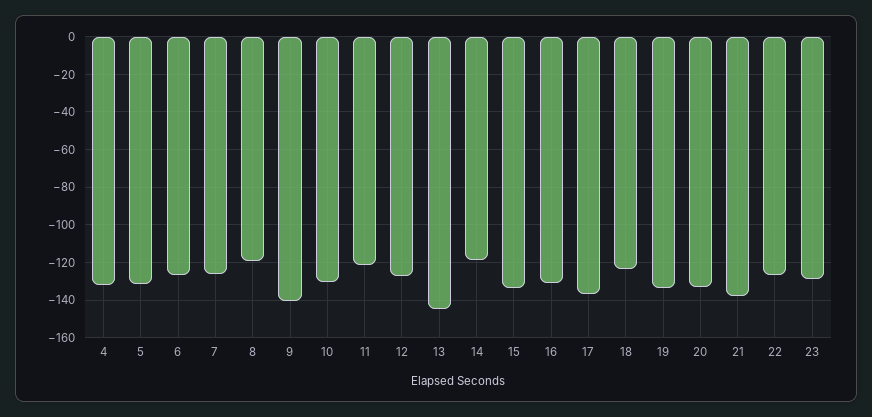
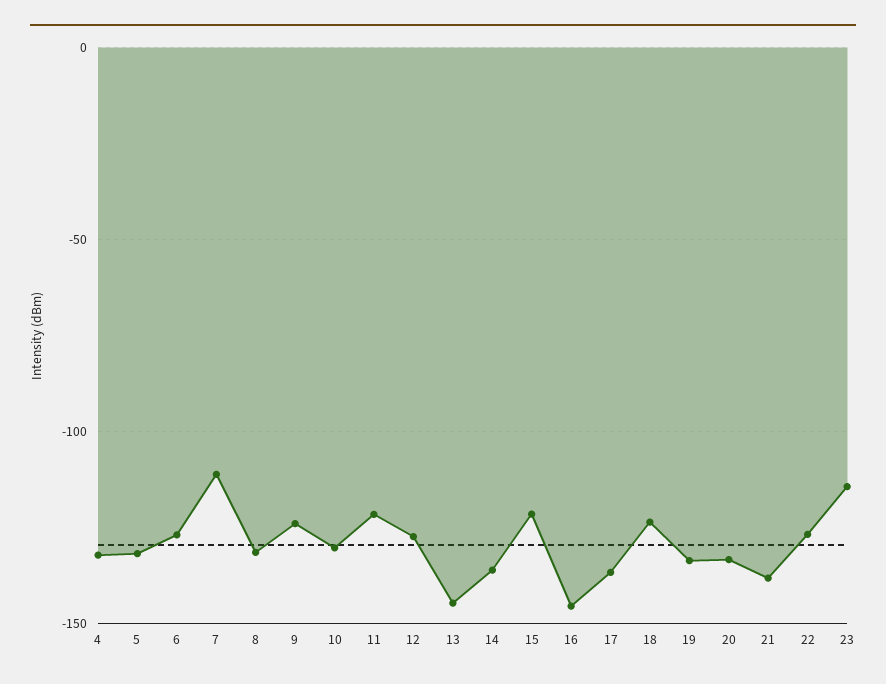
  {
    "4": -130,
    "5": -130,
    "6": -125,
-   "7": -125,
+   "7": -110,
-   "8": -120,
+   "8": -130,
-   "9": -140,
+   "9": -125,
    "10": -130,
    "11": -120,
    "12": -125,
    "13": -145,
-   "14": -120,
+   "14": -135,
-   "15": -135,
+   "15": -120,
-   "16": -130,
+   "16": -145,
    "17": -135,
    "18": -125,
    "19": -135,
    "20": -135,
    "21": -140,
    "22": -125,
-   "23": -130
+   "23": -115
  }

